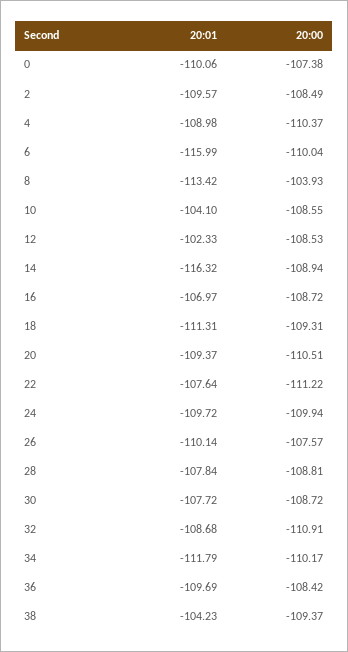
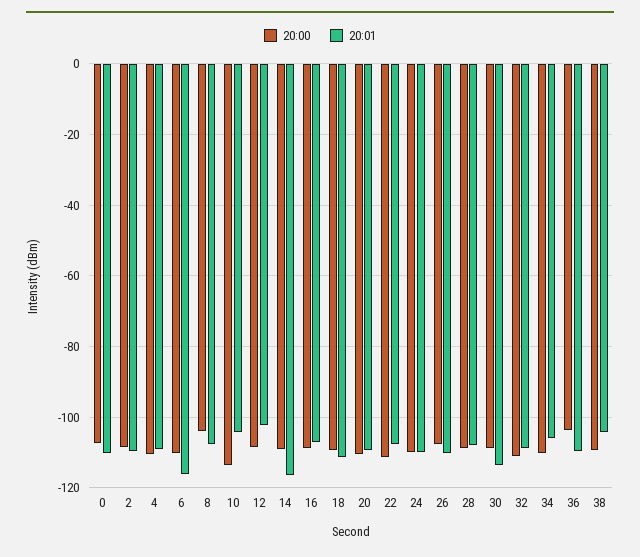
  {
    "20:01": {
      "0": -110.06,
      "2": -109.57,
      "4": -108.98,
      "6": -115.99,
-     "8": -113.42,
+     "8": -108,
      "10": -104.1,
      "12": -102.33,
      "14": -116.32,
      "16": -106.97,
      "18": -111.31,
      "20": -109.37,
      "22": -107.64,
      "24": -109.72,
      "26": -110.14,
      "28": -107.84,
-     "30": -107.72,
+     "30": -114,
      "32": -108.68,
-     "34": -111.79,
+     "34": -106,
      "36": -109.69,
      "38": -104.23
    },
    "20:00": {
      "0": -107.38,
      "2": -108.49,
      "4": -110.37,
      "6": -110.04,
      "8": -103.93,
-     "10": -108.55,
+     "10": -114,
      "12": -108.53,
      "14": -108.94,
      "16": -108.72,
      "18": -109.31,
      "20": -110.51,
      "22": -111.22,
      "24": -109.94,
      "26": -107.57,
      "28": -108.81,
      "30": -108.72,
      "32": -110.91,
      "34": -110.17,
-     "36": -108.42,
+     "36": -104,
      "38": -109.37
    }
  }

